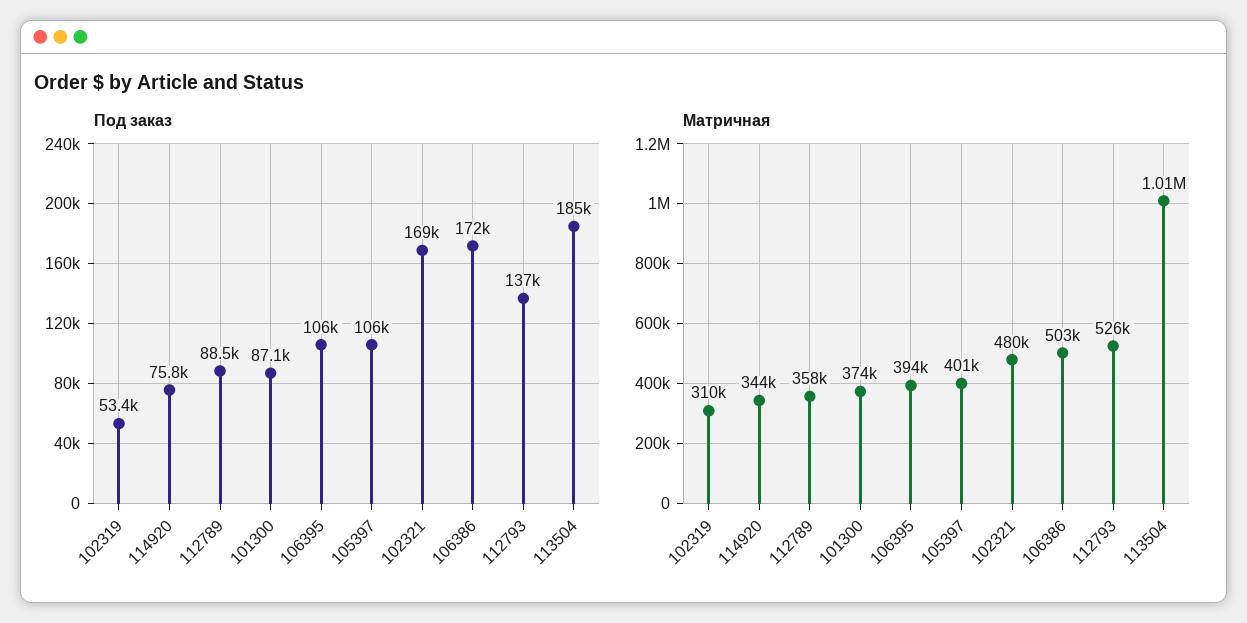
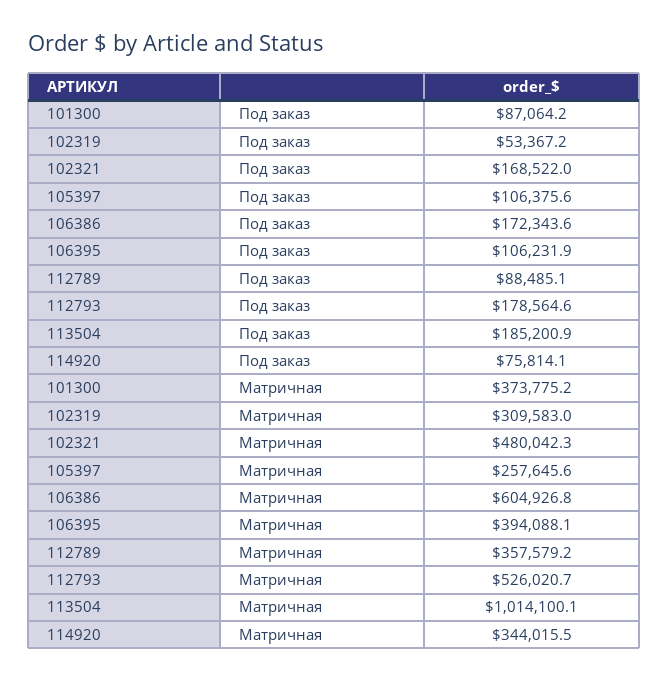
  {
    "Под заказ": {
      "102319": 53367.2,
      "114920": 75814.1,
      "112789": 88485.1,
      "101300": 87064.2,
      "106395": 106231.9,
      "105397": 106375.6,
      "102321": 168522,
      "106386": 172343.6,
-     "112793": 137000,
+     "112793": 178564.6,
      "113504": 185200.9
    },
    "Матричная": {
      "102319": 309583,
      "114920": 344015.5,
      "112789": 357579.2,
      "101300": 373775.2,
      "106395": 394088.1,
-     "105397": 401000,
+     "105397": 257645.6,
      "102321": 480042.3,
-     "106386": 503000,
+     "106386": 604926.8,
      "112793": 526020.7,
      "113504": 1014100.1
    }
  }

